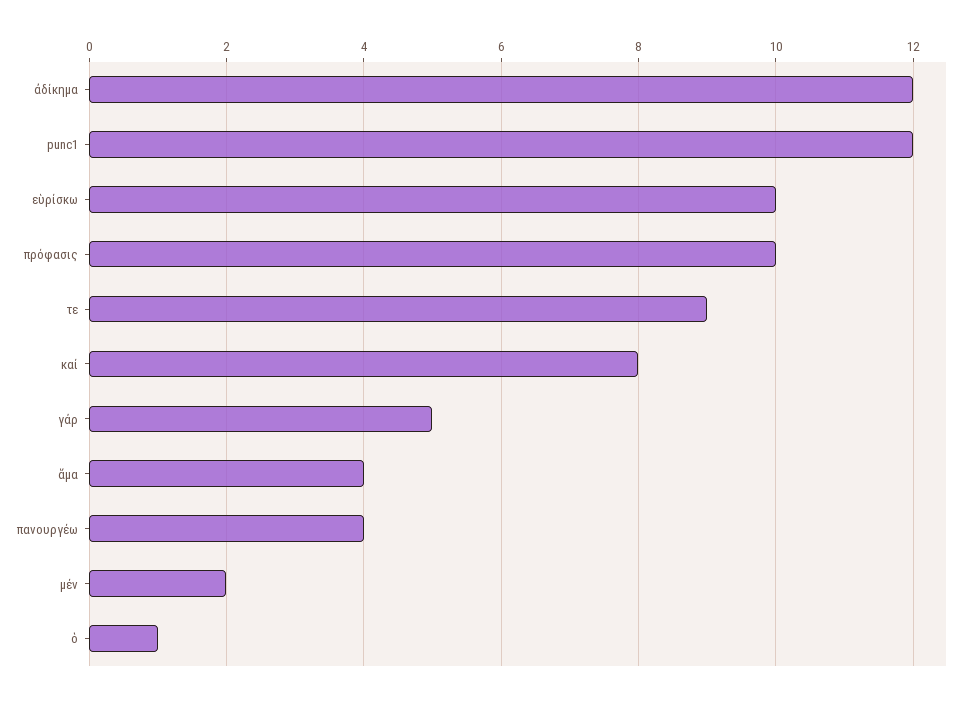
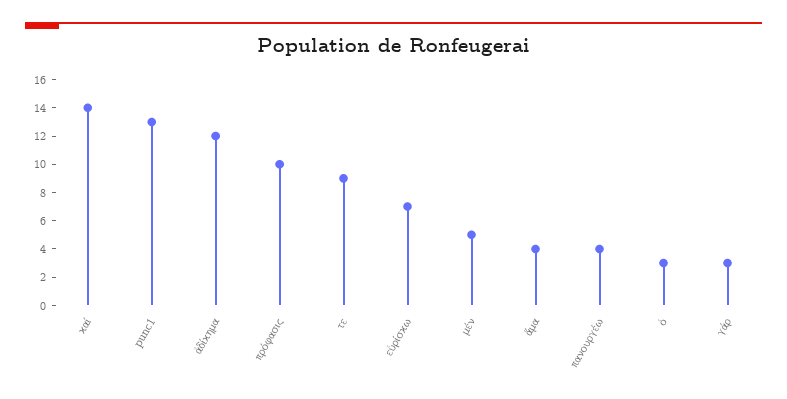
  {
    "ἀδίκημα": 12,
-   "punc1": 12,
+   "punc1": 13,
-   "εὑρίσκω": 10,
+   "εὑρίσκω": 7,
    "πρόφασις": 10,
    "τε": 9,
-   "καί": 8,
+   "καί": 14,
-   "γάρ": 5,
+   "γάρ": 3,
    "ἅμα": 4,
    "πανουργέω": 4,
-   "μέν": 2,
+   "μέν": 5,
-   "ὁ": 1
+   "ὁ": 3
  }

